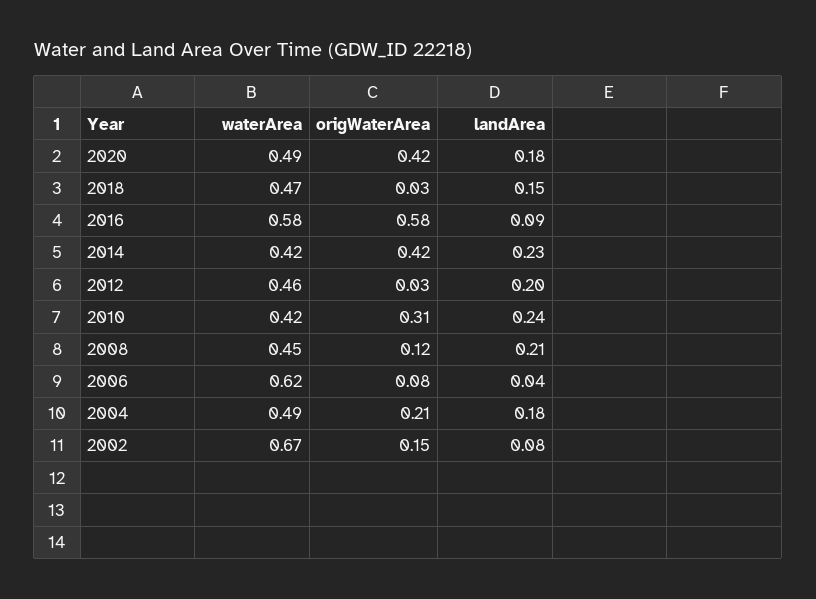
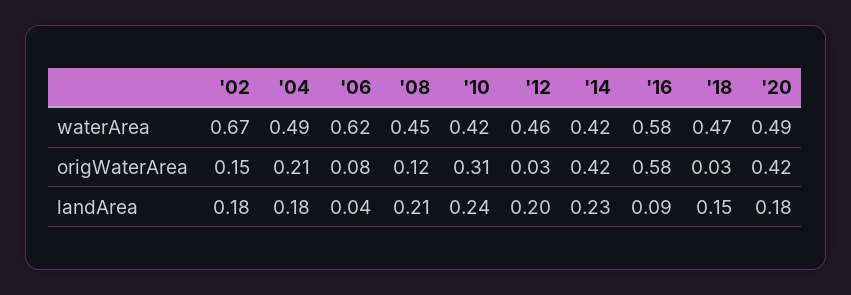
  {
    "waterArea": {
      "2020": 0.49,
      "2018": 0.47,
      "2016": 0.58,
      "2014": 0.42,
      "2012": 0.46,
      "2010": 0.42,
      "2008": 0.45,
      "2006": 0.62,
      "2004": 0.49,
      "2002": 0.67
    },
    "origWaterArea": {
      "2020": 0.42,
      "2018": 0.03,
      "2016": 0.58,
      "2014": 0.42,
      "2012": 0.03,
      "2010": 0.31,
      "2008": 0.12,
      "2006": 0.08,
      "2004": 0.21,
      "2002": 0.15
    },
    "landArea": {
      "2020": 0.18,
      "2018": 0.15,
      "2016": 0.09,
      "2014": 0.23,
      "2012": 0.2,
      "2010": 0.24,
      "2008": 0.21,
      "2006": 0.04,
      "2004": 0.18,
-     "2002": 0.08
+     "2002": 0.18
    }
  }

